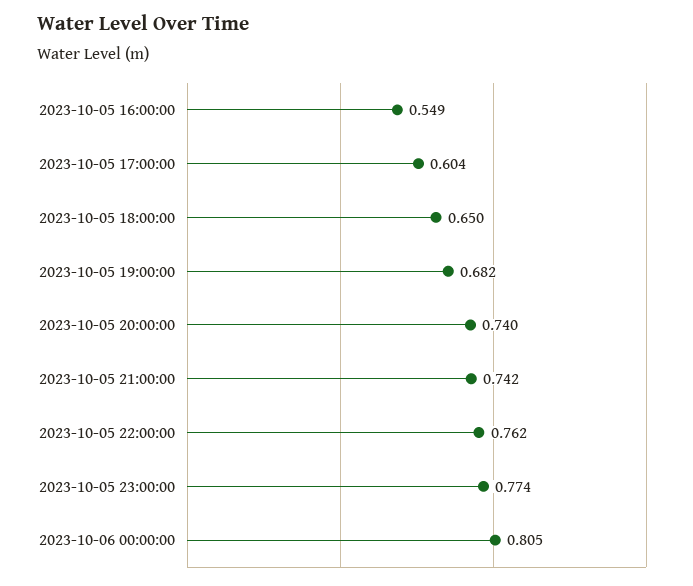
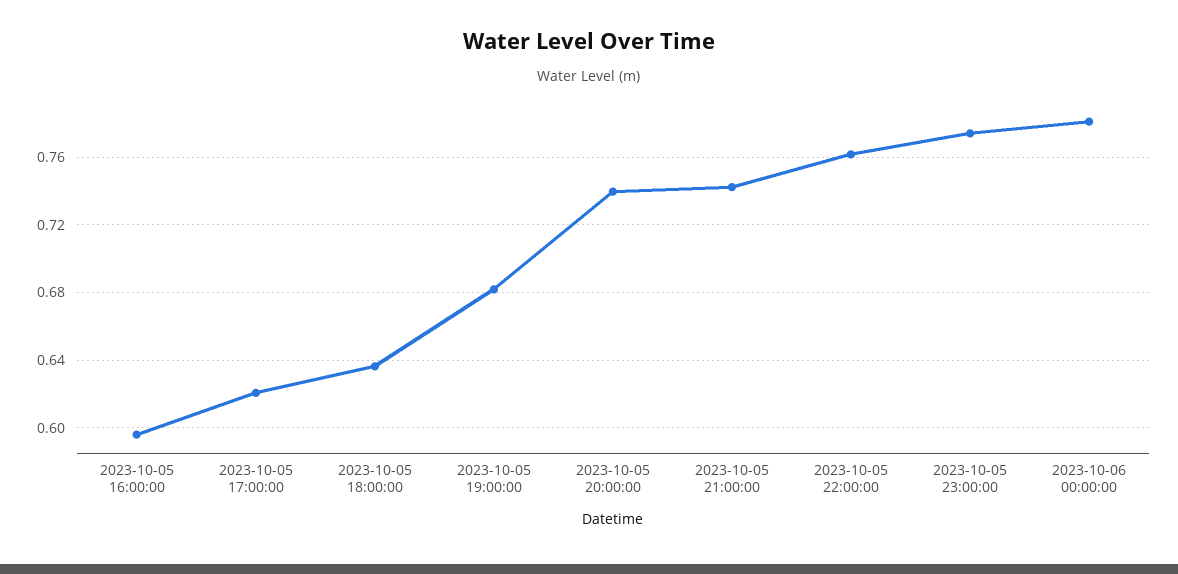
  {
-   "2023-10-05 16:00:00": 0.549,
+   "2023-10-05 16:00:00": 0.595,
-   "2023-10-05 17:00:00": 0.604,
+   "2023-10-05 17:00:00": 0.62,
-   "2023-10-05 18:00:00": 0.65,
+   "2023-10-05 18:00:00": 0.635,
    "2023-10-05 19:00:00": 0.682,
    "2023-10-05 20:00:00": 0.74,
    "2023-10-05 21:00:00": 0.742,
    "2023-10-05 22:00:00": 0.762,
    "2023-10-05 23:00:00": 0.774,
-   "2023-10-06 00:00:00": 0.805
+   "2023-10-06 00:00:00": 0.78
  }

